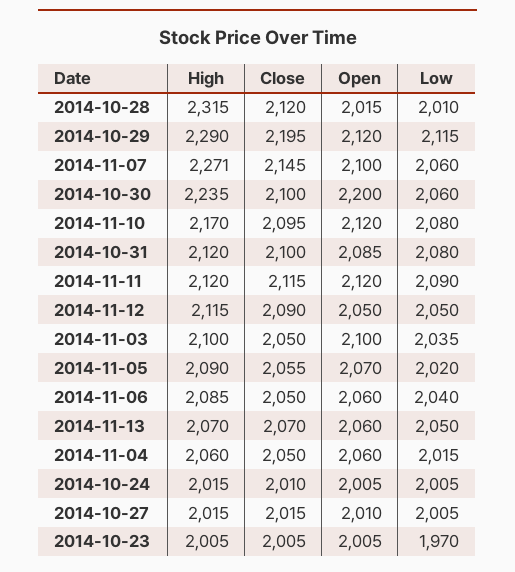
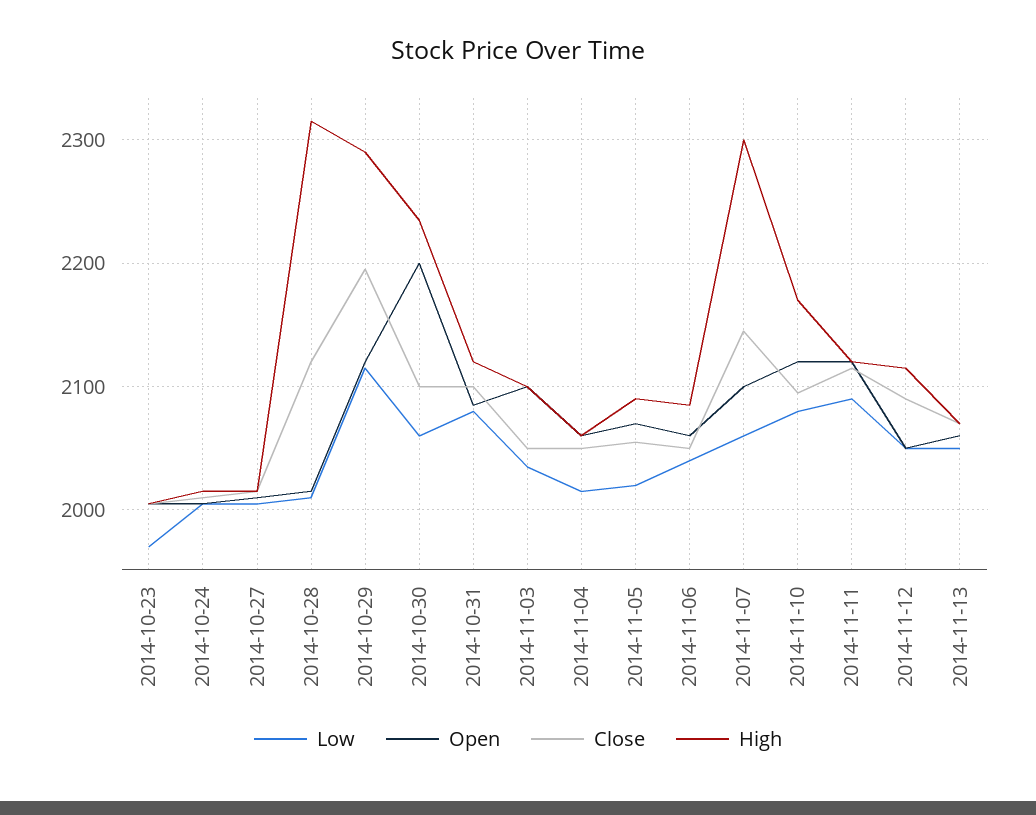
  {
    "High": {
      "2014-10-28": 2315,
      "2014-10-29": 2290,
-     "2014-11-07": 2271,
+     "2014-11-07": 2300,
      "2014-10-30": 2235,
      "2014-11-10": 2170,
      "2014-10-31": 2120,
      "2014-11-11": 2120,
      "2014-11-12": 2115,
      "2014-11-03": 2100,
      "2014-11-05": 2090,
      "2014-11-06": 2085,
      "2014-11-13": 2070,
      "2014-11-04": 2060,
      "2014-10-24": 2015,
      "2014-10-27": 2015,
      "2014-10-23": 2005
    },
    "Close": {
      "2014-10-28": 2120,
      "2014-10-29": 2195,
      "2014-11-07": 2145,
      "2014-10-30": 2100,
      "2014-11-10": 2095,
      "2014-10-31": 2100,
      "2014-11-11": 2115,
      "2014-11-12": 2090,
      "2014-11-03": 2050,
      "2014-11-05": 2055,
      "2014-11-06": 2050,
      "2014-11-13": 2070,
      "2014-11-04": 2050,
      "2014-10-24": 2010,
      "2014-10-27": 2015,
      "2014-10-23": 2005
    },
    "Open": {
      "2014-10-28": 2015,
      "2014-10-29": 2120,
      "2014-11-07": 2100,
      "2014-10-30": 2200,
      "2014-11-10": 2120,
      "2014-10-31": 2085,
      "2014-11-11": 2120,
      "2014-11-12": 2050,
      "2014-11-03": 2100,
      "2014-11-05": 2070,
      "2014-11-06": 2060,
      "2014-11-13": 2060,
      "2014-11-04": 2060,
      "2014-10-24": 2005,
      "2014-10-27": 2010,
      "2014-10-23": 2005
    },
    "Low": {
      "2014-10-28": 2010,
      "2014-10-29": 2115,
      "2014-11-07": 2060,
      "2014-10-30": 2060,
      "2014-11-10": 2080,
      "2014-10-31": 2080,
      "2014-11-11": 2090,
      "2014-11-12": 2050,
      "2014-11-03": 2035,
      "2014-11-05": 2020,
      "2014-11-06": 2040,
      "2014-11-13": 2050,
      "2014-11-04": 2015,
      "2014-10-24": 2005,
      "2014-10-27": 2005,
      "2014-10-23": 1970
    }
  }

